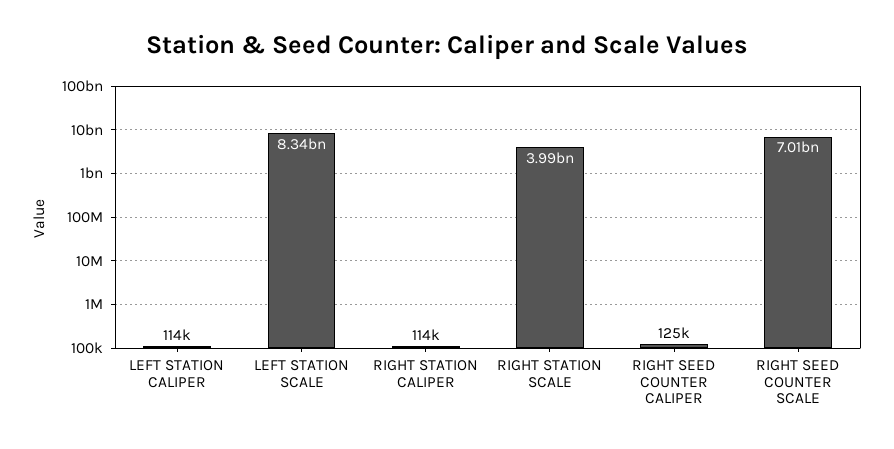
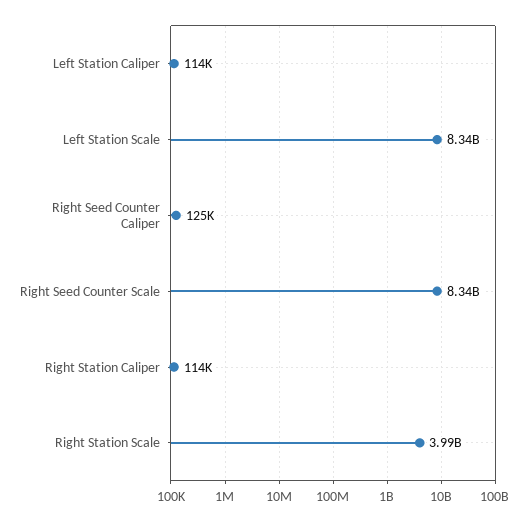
  {
    "LEFT STATION CALIPER": 114000,
    "LEFT STATION SCALE": 8340000000,
    "RIGHT STATION CALIPER": 114000,
    "RIGHT STATION SCALE": 3990000000,
    "RIGHT SEED COUNTER CALIPER": 125000,
-   "RIGHT SEED COUNTER SCALE": 7010000000
+   "RIGHT SEED COUNTER SCALE": 8340000000
  }

